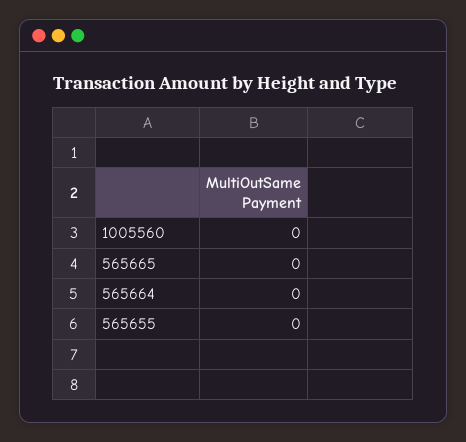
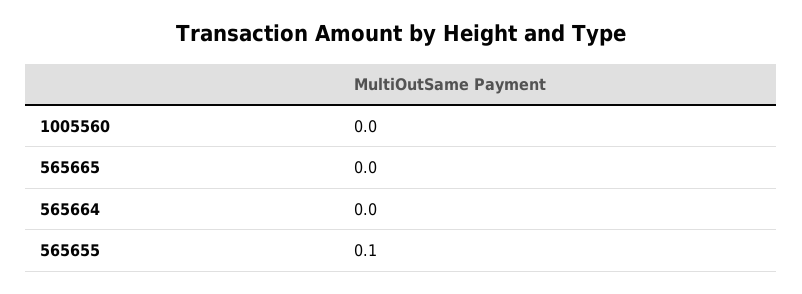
  {
    "1005560": 0,
    "565665": 0,
    "565664": 0,
-   "565655": 0
+   "565655": 0.1
  }

